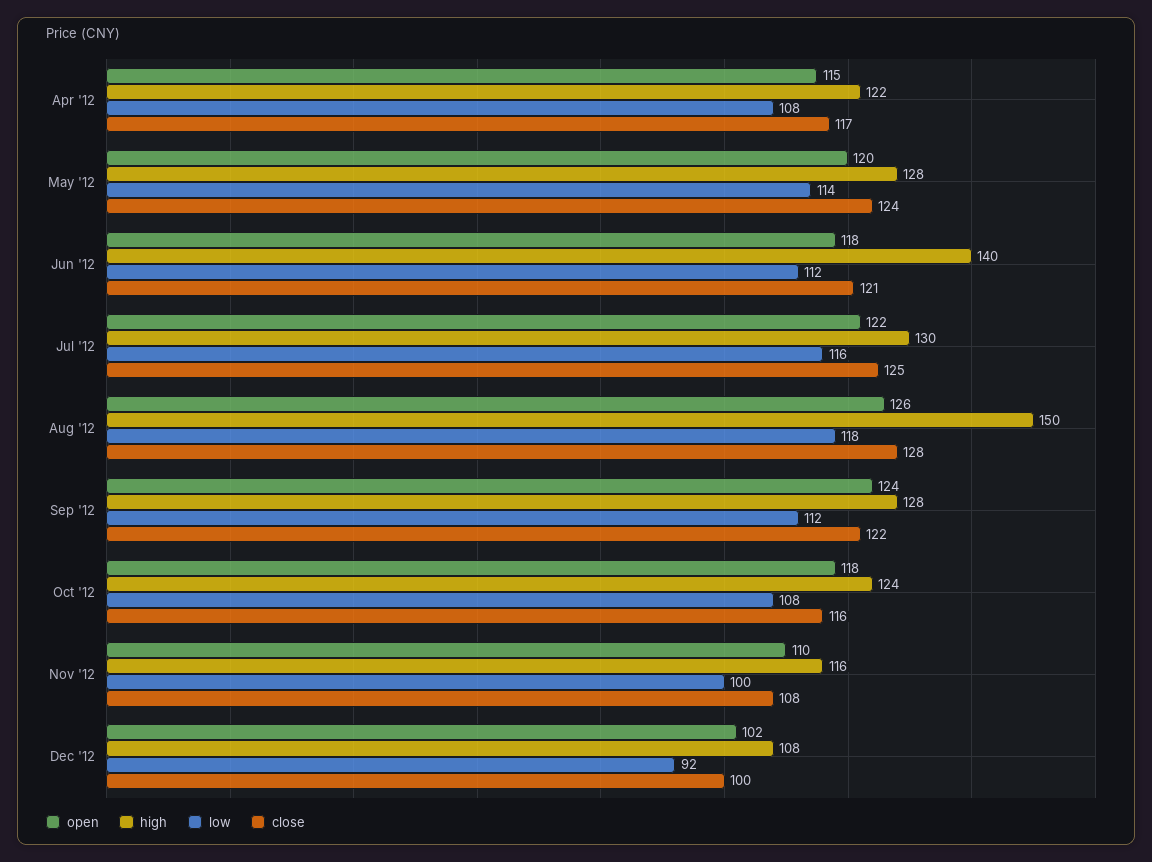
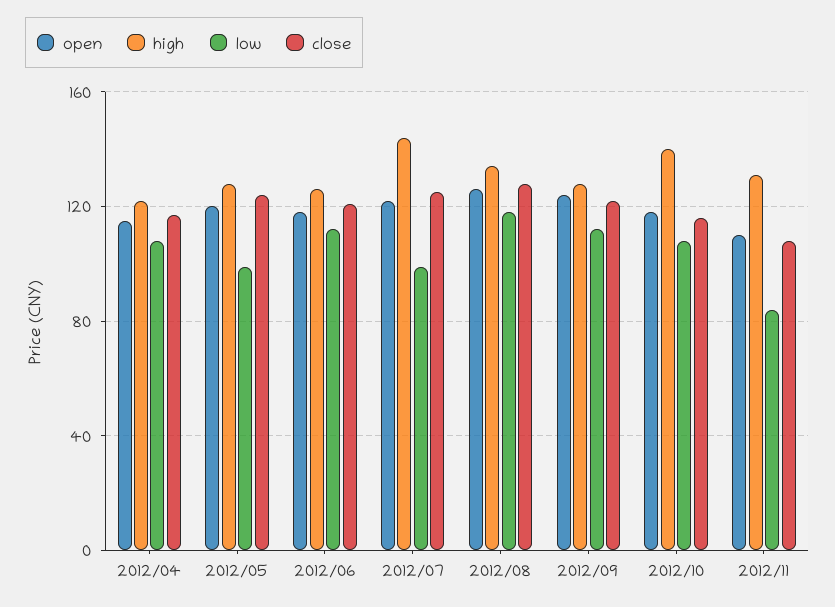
  {
    "open": {
      "Apr '12": 115,
      "May '12": 120,
      "Jun '12": 118,
      "Jul '12": 122,
      "Aug '12": 126,
      "Sep '12": 124,
      "Oct '12": 118,
-     "Nov '12": 110,
+     "Nov '12": 110
-     "Dec '12": 102
    },
    "high": {
      "Apr '12": 122,
      "May '12": 128,
-     "Jun '12": 140,
+     "Jun '12": 125,
-     "Jul '12": 130,
+     "Jul '12": 145,
-     "Aug '12": 150,
+     "Aug '12": 135,
      "Sep '12": 128,
-     "Oct '12": 124,
+     "Oct '12": 140,
-     "Nov '12": 116,
+     "Nov '12": 130
-     "Dec '12": 108
    },
    "low": {
      "Apr '12": 108,
-     "May '12": 114,
+     "May '12": 100,
      "Jun '12": 112,
-     "Jul '12": 116,
+     "Jul '12": 100,
      "Aug '12": 118,
      "Sep '12": 112,
      "Oct '12": 108,
-     "Nov '12": 100,
+     "Nov '12": 85
-     "Dec '12": 92
    },
    "close": {
      "Apr '12": 117,
      "May '12": 124,
      "Jun '12": 121,
      "Jul '12": 125,
      "Aug '12": 128,
      "Sep '12": 122,
      "Oct '12": 116,
-     "Nov '12": 108,
+     "Nov '12": 108
-     "Dec '12": 100
    }
  }

